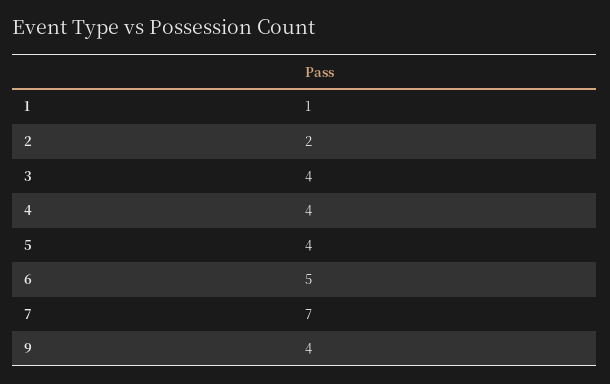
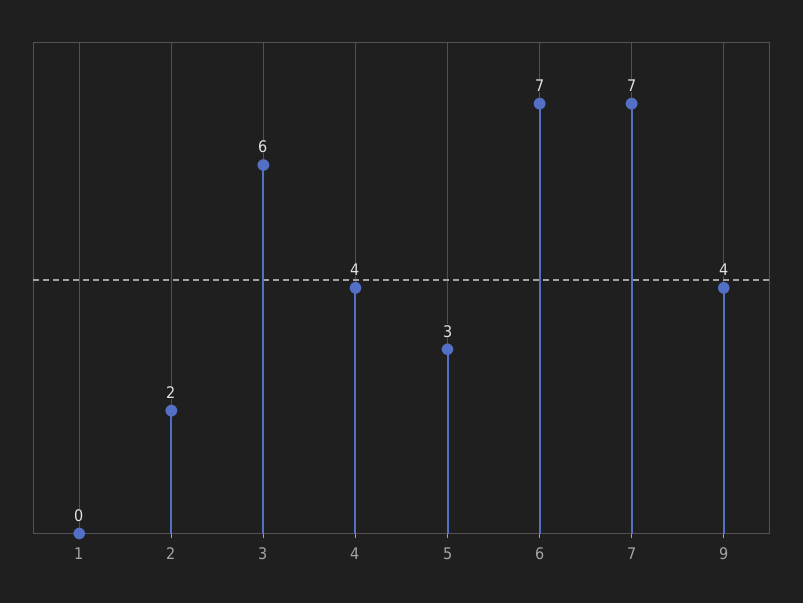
  {
-   "1": 1,
+   "1": 0,
    "2": 2,
-   "3": 4,
+   "3": 6,
    "4": 4,
-   "5": 4,
+   "5": 3,
-   "6": 5,
+   "6": 7,
    "7": 7,
    "9": 4
  }

